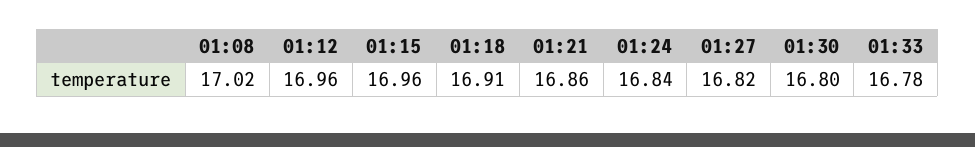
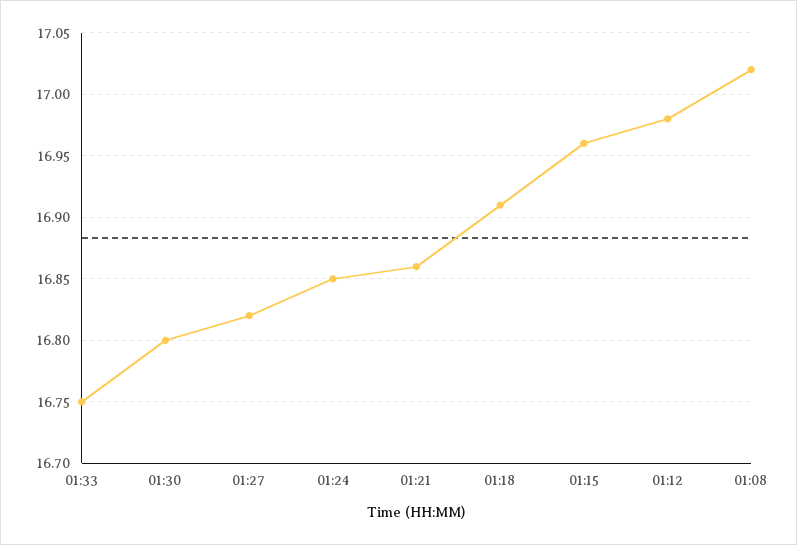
  {
    "01:08": 17.02,
-   "01:12": 16.96,
+   "01:12": 16.98,
    "01:15": 16.96,
    "01:18": 16.91,
    "01:21": 16.86,
-   "01:24": 16.84,
+   "01:24": 16.85,
    "01:27": 16.82,
    "01:30": 16.8,
-   "01:33": 16.78
+   "01:33": 16.75
  }

